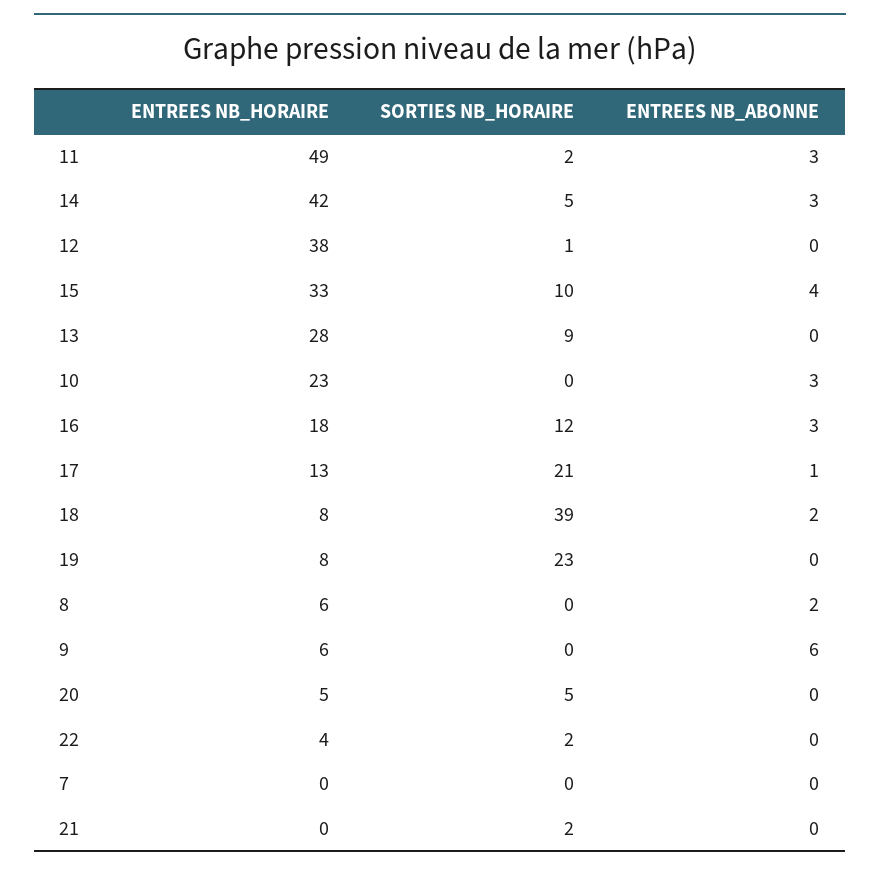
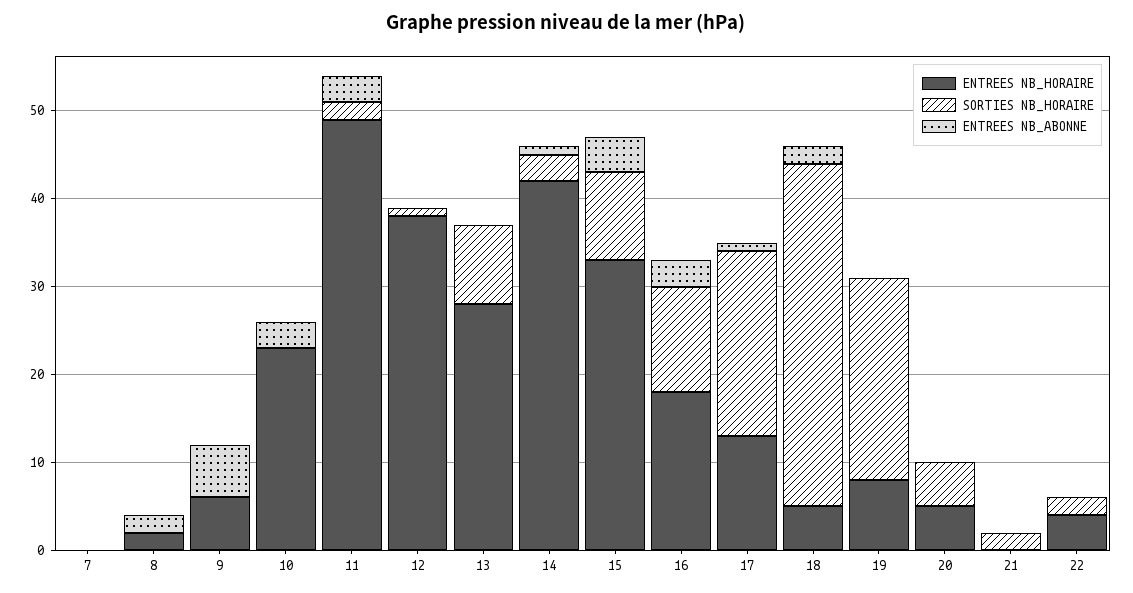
  {
    "ENTREES NB_HORAIRE": {
      "11": 49,
      "14": 42,
      "12": 38,
      "15": 33,
      "13": 28,
      "10": 23,
      "16": 18,
      "17": 13,
-     "18": 8,
+     "18": 5,
      "19": 8,
-     "8": 6,
+     "8": 2,
      "9": 6,
      "20": 5,
      "22": 4,
      "7": 0,
      "21": 0
    },
    "SORTIES NB_HORAIRE": {
      "11": 2,
-     "14": 5,
+     "14": 3,
      "12": 1,
      "15": 10,
      "13": 9,
      "10": 0,
      "16": 12,
      "17": 21,
      "18": 39,
      "19": 23,
      "8": 0,
      "9": 0,
      "20": 5,
      "22": 2,
      "7": 0,
      "21": 2
    },
    "ENTREES NB_ABONNE": {
      "11": 3,
-     "14": 3,
+     "14": 1,
      "12": 0,
      "15": 4,
      "13": 0,
      "10": 3,
      "16": 3,
      "17": 1,
      "18": 2,
      "19": 0,
      "8": 2,
      "9": 6,
      "20": 0,
      "22": 0,
      "7": 0,
      "21": 0
    }
  }

